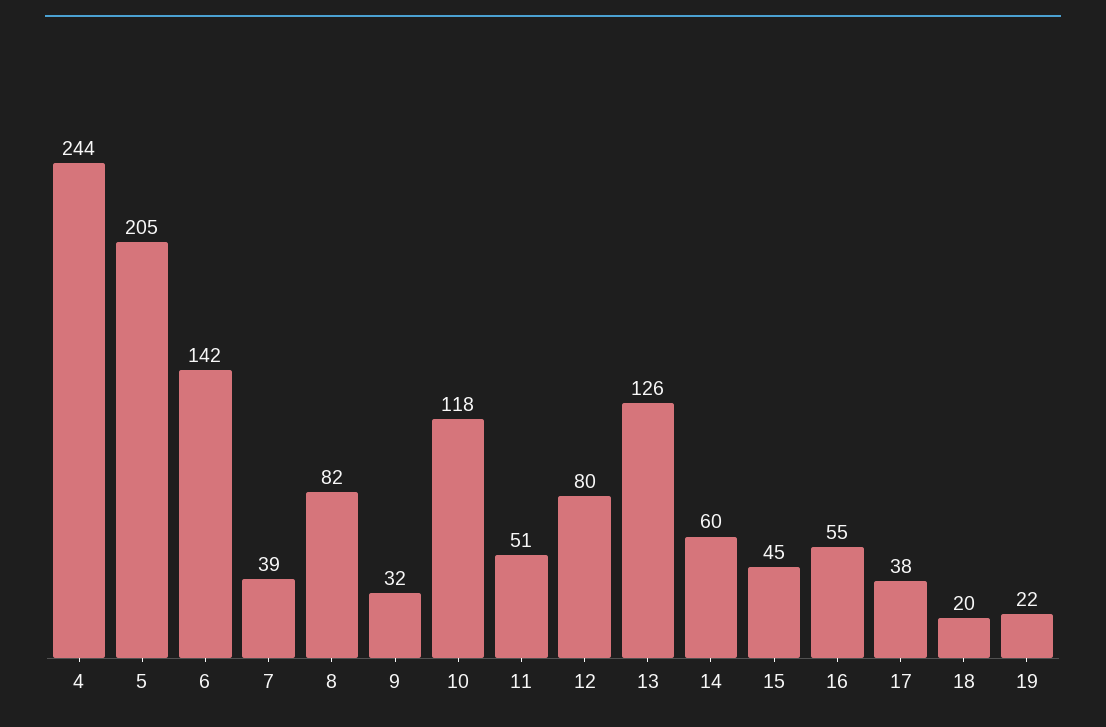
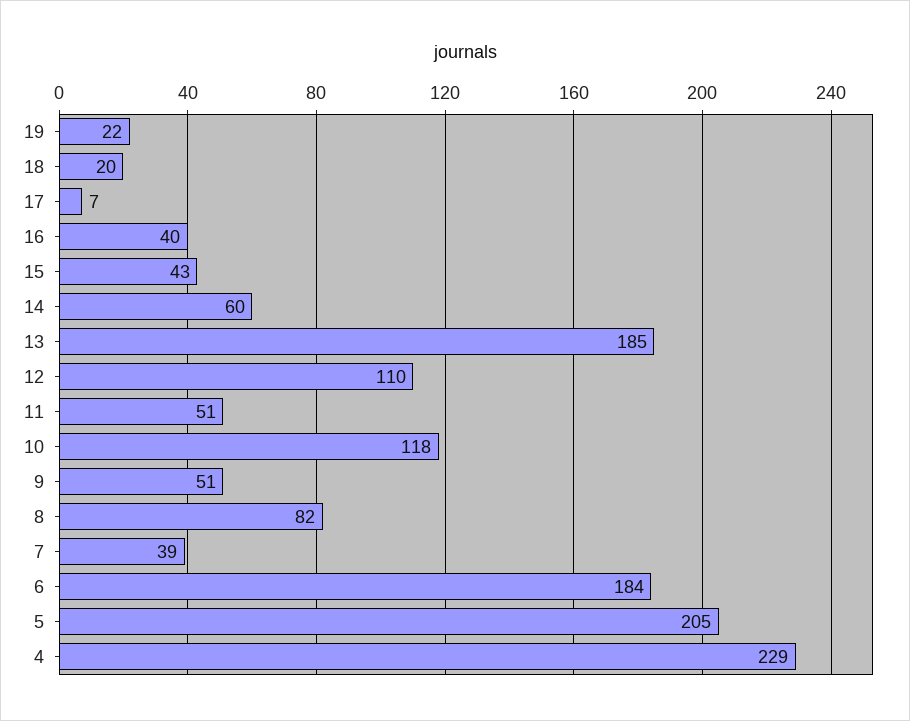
  {
-   "4": 244,
+   "4": 229,
    "5": 205,
-   "6": 142,
+   "6": 184,
    "7": 39,
    "8": 82,
-   "9": 32,
+   "9": 51,
    "10": 118,
    "11": 51,
-   "12": 80,
+   "12": 110,
-   "13": 126,
+   "13": 185,
    "14": 60,
-   "15": 45,
+   "15": 43,
-   "16": 55,
+   "16": 40,
-   "17": 38,
+   "17": 7,
    "18": 20,
    "19": 22
  }

